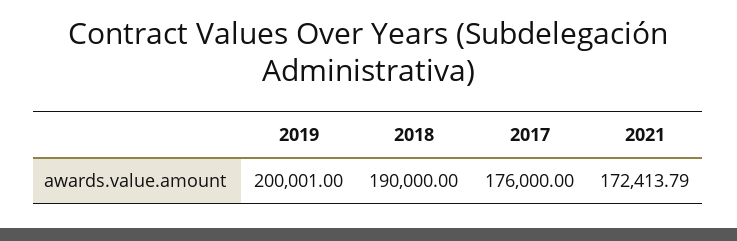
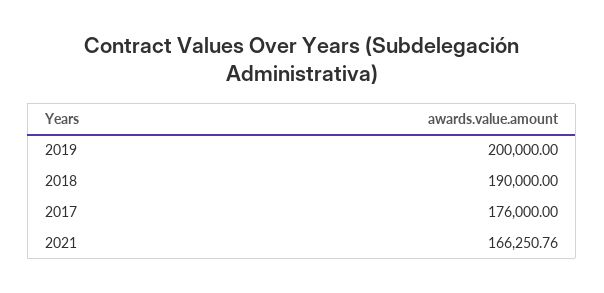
  {
-   "2019": 200001,
+   "2019": 200000,
    "2018": 190000,
    "2017": 176000,
-   "2021": 172413.79
+   "2021": 166250.76
  }

